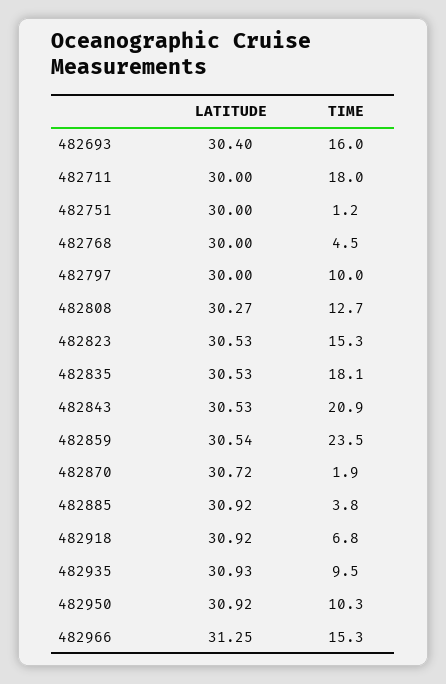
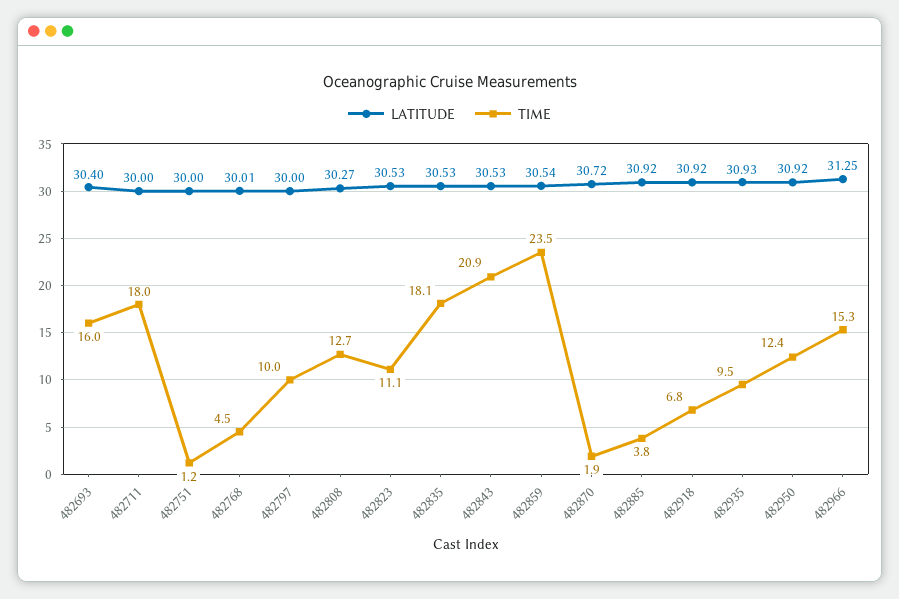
  {
    "LATITUDE": {
      "482693": 30.4,
      "482711": 30,
      "482751": 30,
-     "482768": 30,
+     "482768": 30.01,
      "482797": 30,
      "482808": 30.27,
      "482823": 30.53,
      "482835": 30.53,
      "482843": 30.53,
      "482859": 30.54,
      "482870": 30.72,
      "482885": 30.92,
      "482918": 30.92,
      "482935": 30.93,
      "482950": 30.92,
      "482966": 31.25
    },
    "TIME": {
      "482693": 16,
      "482711": 18,
      "482751": 1.2,
      "482768": 4.5,
      "482797": 10,
      "482808": 12.7,
-     "482823": 15.3,
+     "482823": 11.1,
      "482835": 18.1,
      "482843": 20.9,
      "482859": 23.5,
      "482870": 1.9,
      "482885": 3.8,
      "482918": 6.8,
      "482935": 9.5,
-     "482950": 10.3,
+     "482950": 12.4,
      "482966": 15.3
    }
  }

